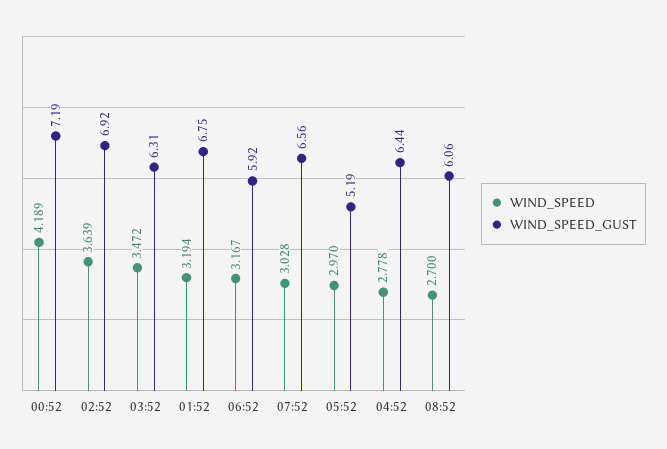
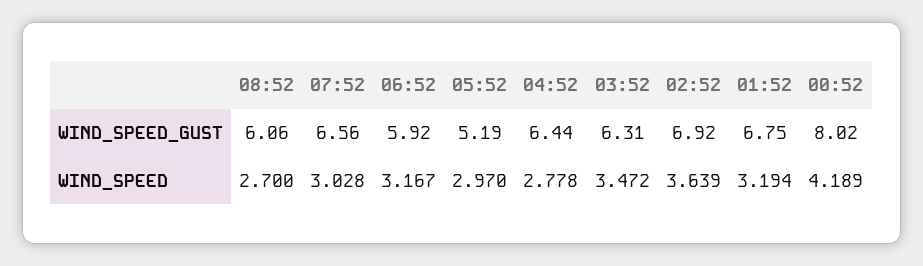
  {
    "WIND_SPEED": {
      "00:52": 4.189,
      "02:52": 3.639,
      "03:52": 3.472,
      "01:52": 3.194,
      "06:52": 3.167,
      "07:52": 3.028,
      "05:52": 2.97,
      "04:52": 2.778,
      "08:52": 2.7
    },
    "WIND_SPEED_GUST": {
-     "00:52": 7.19,
+     "00:52": 8.02,
      "02:52": 6.92,
      "03:52": 6.31,
      "01:52": 6.75,
      "06:52": 5.92,
      "07:52": 6.56,
      "05:52": 5.19,
      "04:52": 6.44,
      "08:52": 6.06
    }
  }

